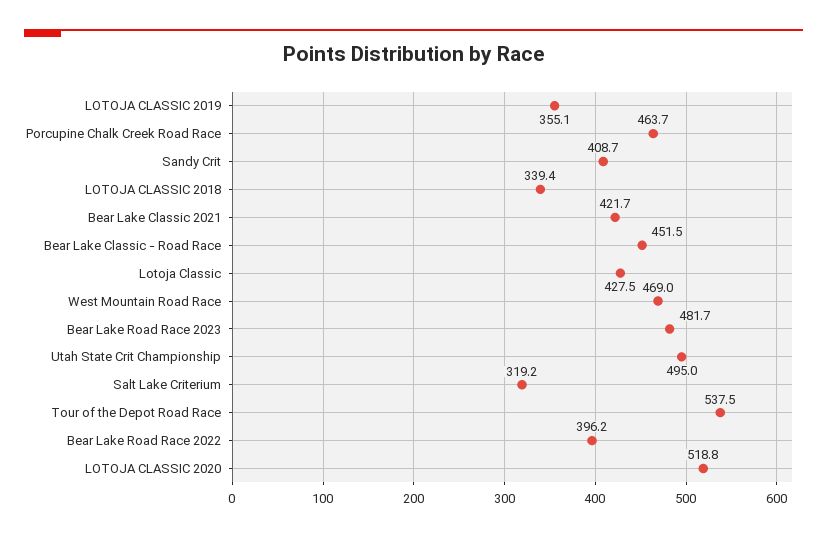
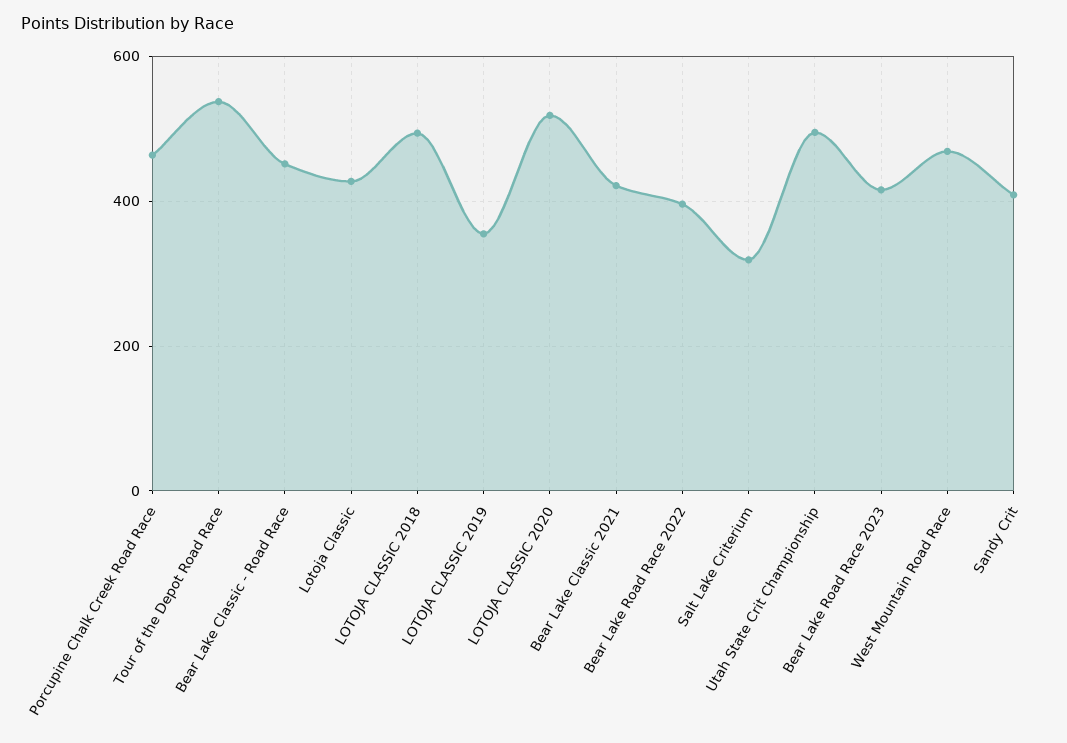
  {
    "LOTOJA CLASSIC 2019": 355.1,
    "Porcupine Chalk Creek Road Race": 463.7,
    "Sandy Crit": 408.7,
-   "LOTOJA CLASSIC 2018": 339.4,
+   "LOTOJA CLASSIC 2018": 500,
    "Bear Lake Classic 2021": 421.7,
    "Bear Lake Classic - Road Race": 451.5,
    "Lotoja Classic": 427.5,
    "West Mountain Road Race": 469,
-   "Bear Lake Road Race 2023": 481.7,
+   "Bear Lake Road Race 2023": 420,
    "Utah State Crit Championship": 495,
    "Salt Lake Criterium": 319.2,
    "Tour of the Depot Road Race": 537.5,
    "Bear Lake Road Race 2022": 396.2,
    "LOTOJA CLASSIC 2020": 518.8
  }

